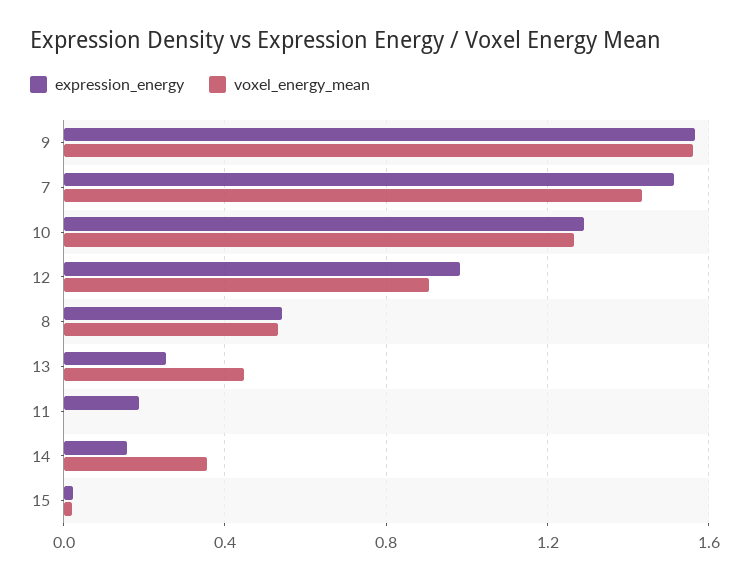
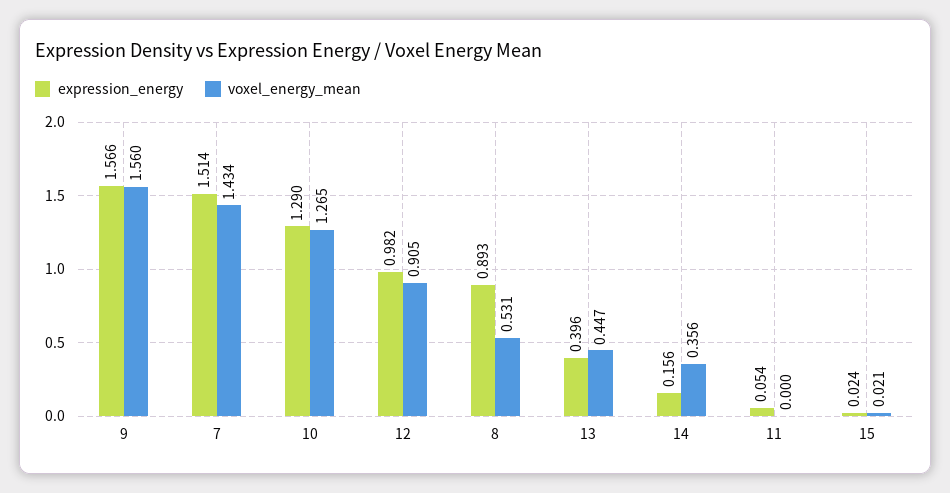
  {
    "expression_energy": {
      "9": 1.566,
      "7": 1.514,
      "10": 1.29,
      "12": 0.982,
-     "8": 0.55,
+     "8": 0.893,
-     "13": 0.25,
+     "13": 0.396,
-     "11": 0.2,
+     "11": 0.054,
      "14": 0.156,
      "15": 0.024
    },
    "voxel_energy_mean": {
      "9": 1.56,
      "7": 1.434,
      "10": 1.265,
      "12": 0.905,
      "8": 0.531,
      "13": 0.447,
      "11": 0,
      "14": 0.356,
      "15": 0.021
    }
  }

